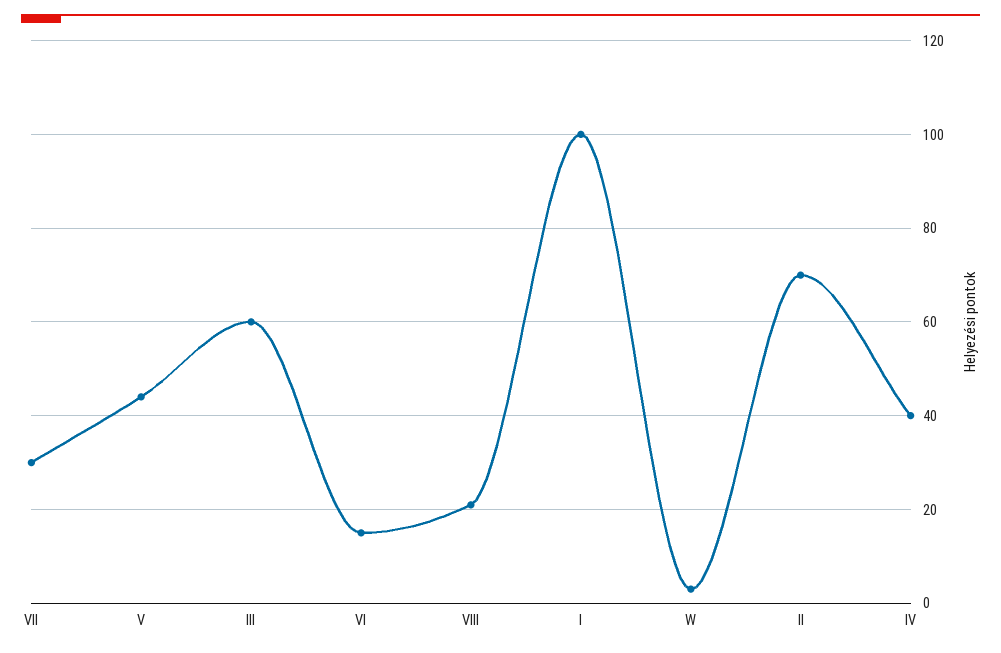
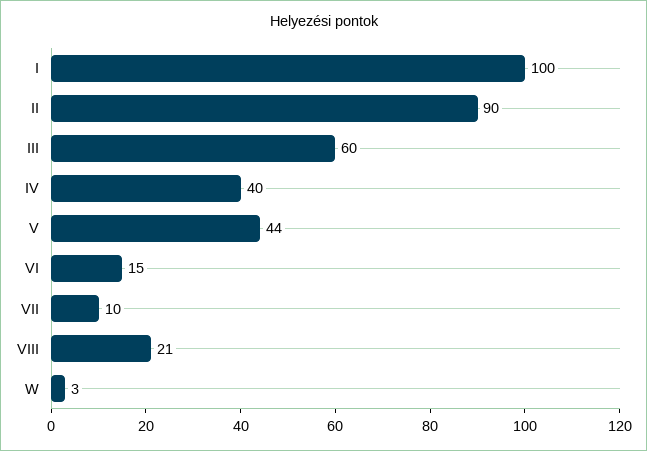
  {
-   "VII": 30,
+   "VII": 10,
    "V": 44,
    "III": 60,
    "VI": 15,
    "VIII": 21,
    "I": 100,
    "W": 3,
-   "II": 70,
+   "II": 90,
    "IV": 40
  }

